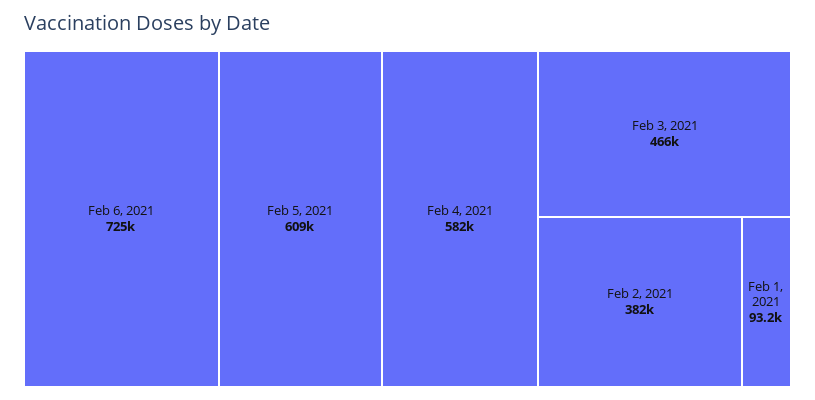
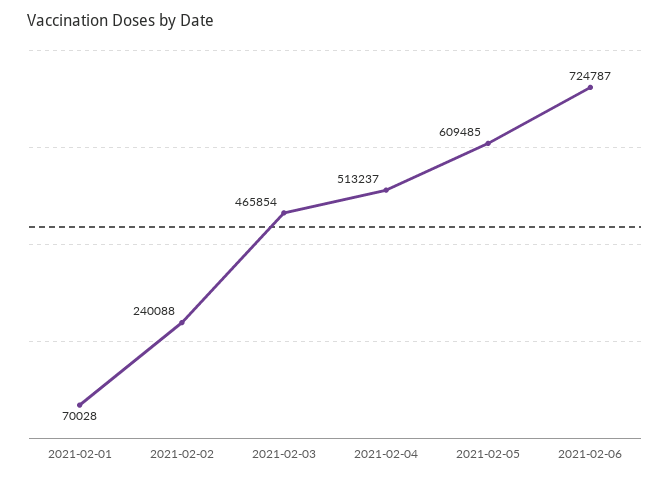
  {
    "Feb 6, 2021": 724787,
    "Feb 5, 2021": 609485,
-   "Feb 4, 2021": 582000,
+   "Feb 4, 2021": 513237,
    "Feb 3, 2021": 465854,
-   "Feb 2, 2021": 382000,
+   "Feb 2, 2021": 240088,
-   "Feb 1, 2021": 93200
+   "Feb 1, 2021": 70028
  }

